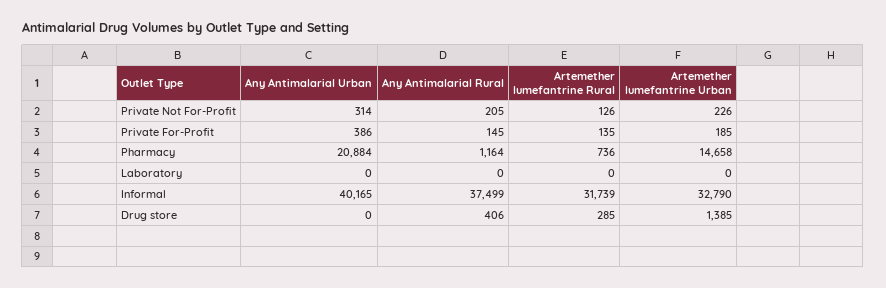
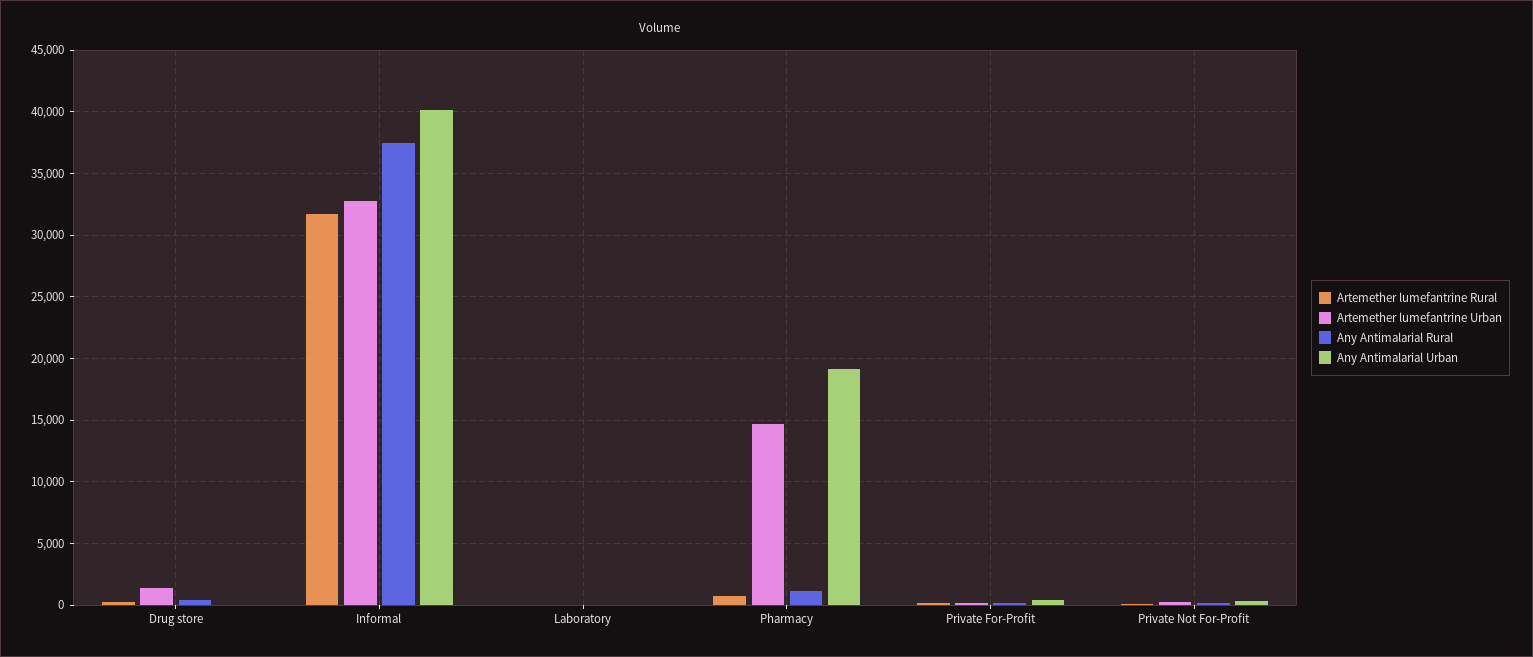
  {
    "Any Antimalarial Urban": {
      "Private Not For-Profit": 314,
      "Private For-Profit": 386,
-     "Pharmacy": 20884,
+     "Pharmacy": 19000,
      "Laboratory": 0,
      "Informal": 40165,
      "Drug store": 0
    },
    "Any Antimalarial Rural": {
      "Private Not For-Profit": 205,
      "Private For-Profit": 145,
      "Pharmacy": 1164,
      "Laboratory": 0,
      "Informal": 37499,
      "Drug store": 406
    },
    "Artemether lumefantrine Rural": {
      "Private Not For-Profit": 126,
      "Private For-Profit": 135,
      "Pharmacy": 736,
      "Laboratory": 0,
      "Informal": 31739,
      "Drug store": 285
    },
    "Artemether lumefantrine Urban": {
      "Private Not For-Profit": 226,
      "Private For-Profit": 185,
      "Pharmacy": 14658,
      "Laboratory": 0,
      "Informal": 32790,
      "Drug store": 1385
    }
  }

